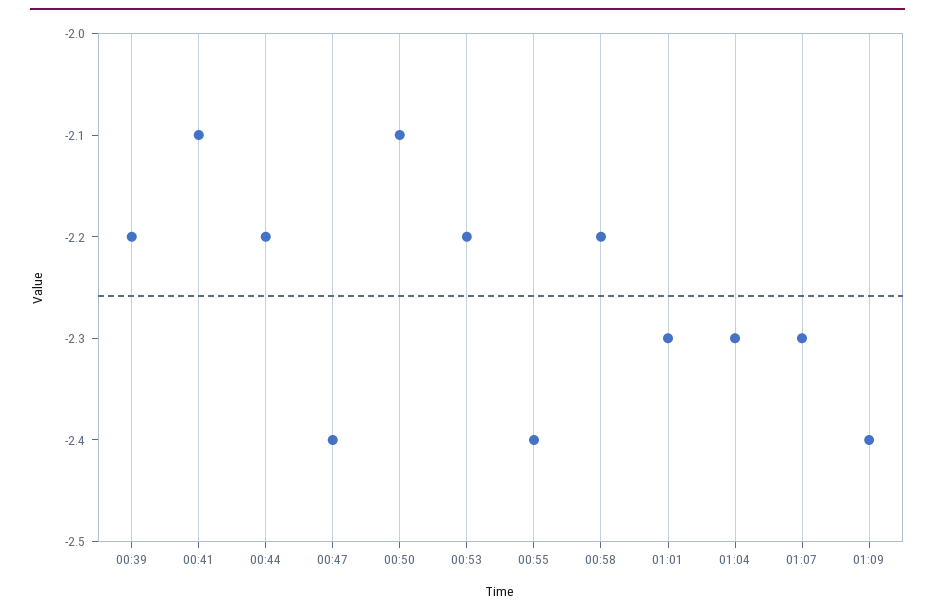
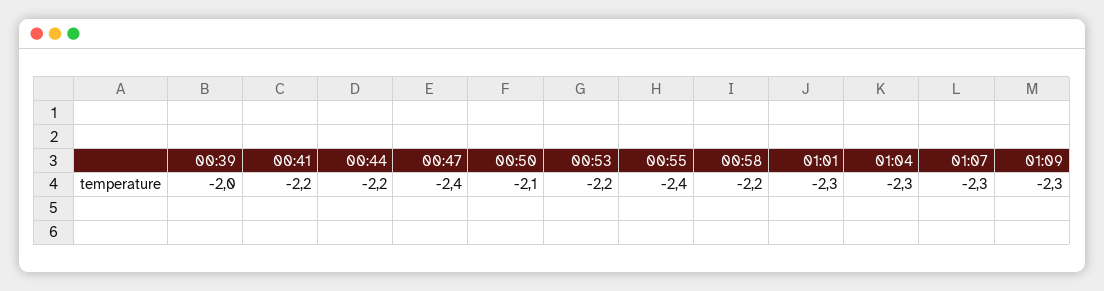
  {
-   "00:39": -2.2,
+   "00:39": -2,
-   "00:41": -2.1,
+   "00:41": -2.2,
    "00:44": -2.2,
    "00:47": -2.4,
    "00:50": -2.1,
    "00:53": -2.2,
    "00:55": -2.4,
    "00:58": -2.2,
    "01:01": -2.3,
    "01:04": -2.3,
    "01:07": -2.3,
-   "01:09": -2.4
+   "01:09": -2.3
  }

